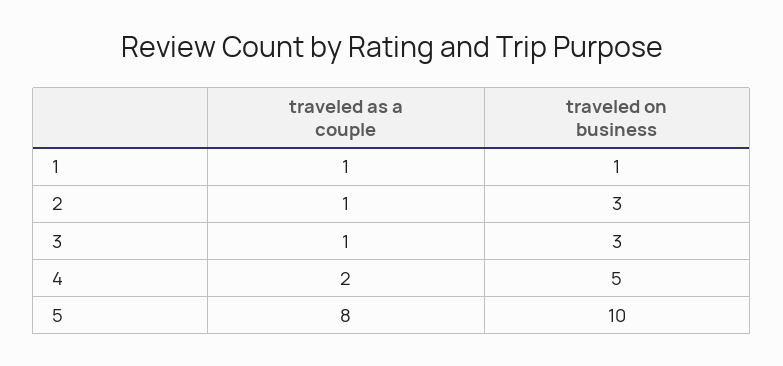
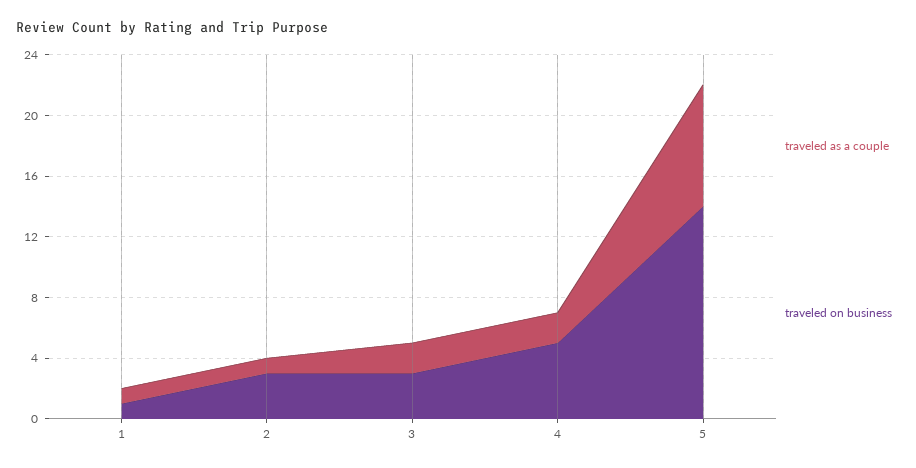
  {
    "traveled as a couple": {
      "1": 1,
      "2": 1,
-     "3": 1,
+     "3": 2,
      "4": 2,
      "5": 8
    },
    "traveled on business": {
      "1": 1,
      "2": 3,
      "3": 3,
      "4": 5,
-     "5": 10
+     "5": 14
    }
  }

